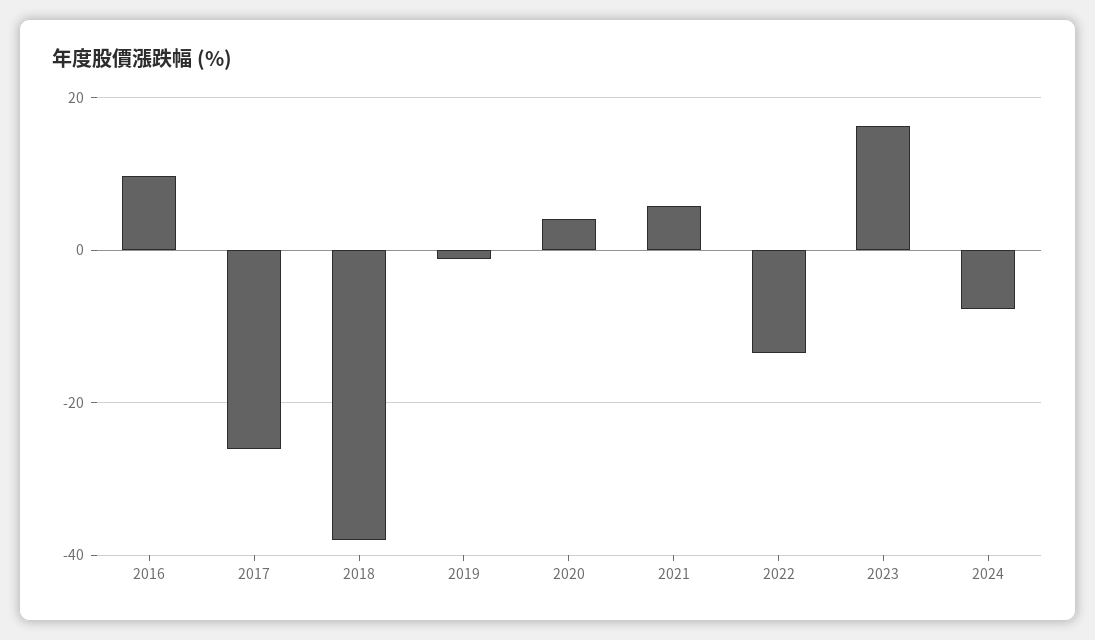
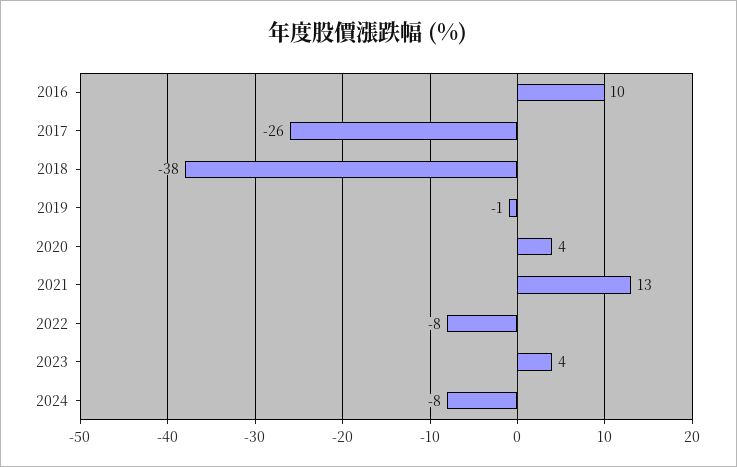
  {
    "2016": 10,
    "2017": -26,
    "2018": -38,
    "2019": -1,
    "2020": 4,
-   "2021": 6,
+   "2021": 13,
-   "2022": -14,
+   "2022": -8,
-   "2023": 16,
+   "2023": 4,
    "2024": -8
  }

